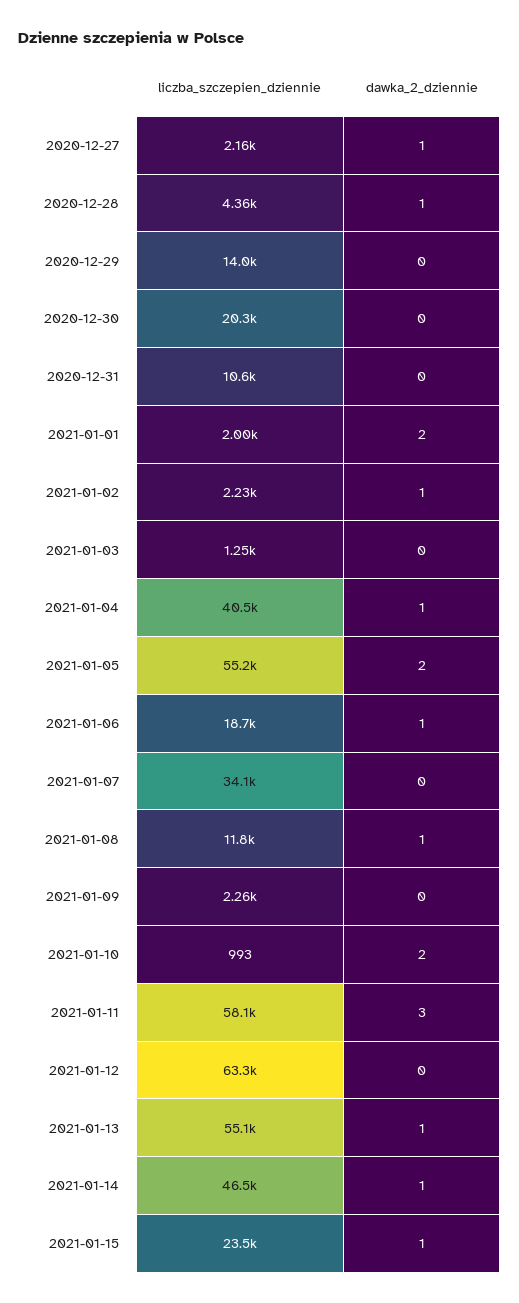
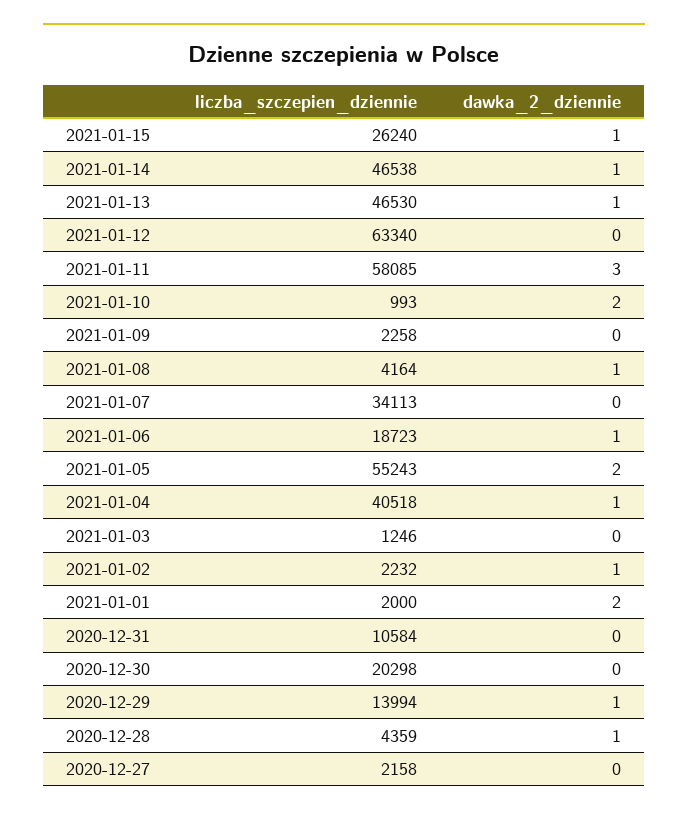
  {
    "liczba_szczepien_dziennie": {
      "2020-12-27": 2158,
      "2020-12-28": 4359,
      "2020-12-29": 13994,
      "2020-12-30": 20298,
      "2020-12-31": 10584,
      "2021-01-01": 2000,
      "2021-01-02": 2232,
      "2021-01-03": 1246,
      "2021-01-04": 40518,
      "2021-01-05": 55243,
      "2021-01-06": 18723,
      "2021-01-07": 34113,
-     "2021-01-08": 11800,
+     "2021-01-08": 4164,
      "2021-01-09": 2258,
      "2021-01-10": 993,
      "2021-01-11": 58085,
      "2021-01-12": 63340,
-     "2021-01-13": 55100,
+     "2021-01-13": 46530,
      "2021-01-14": 46538,
-     "2021-01-15": 23500
+     "2021-01-15": 26240
    },
    "dawka_2_dziennie": {
-     "2020-12-27": 1,
+     "2020-12-27": 0,
      "2020-12-28": 1,
-     "2020-12-29": 0,
+     "2020-12-29": 1,
      "2020-12-30": 0,
      "2020-12-31": 0,
      "2021-01-01": 2,
      "2021-01-02": 1,
      "2021-01-03": 0,
      "2021-01-04": 1,
      "2021-01-05": 2,
      "2021-01-06": 1,
      "2021-01-07": 0,
      "2021-01-08": 1,
      "2021-01-09": 0,
      "2021-01-10": 2,
      "2021-01-11": 3,
      "2021-01-12": 0,
      "2021-01-13": 1,
      "2021-01-14": 1,
      "2021-01-15": 1
    }
  }

